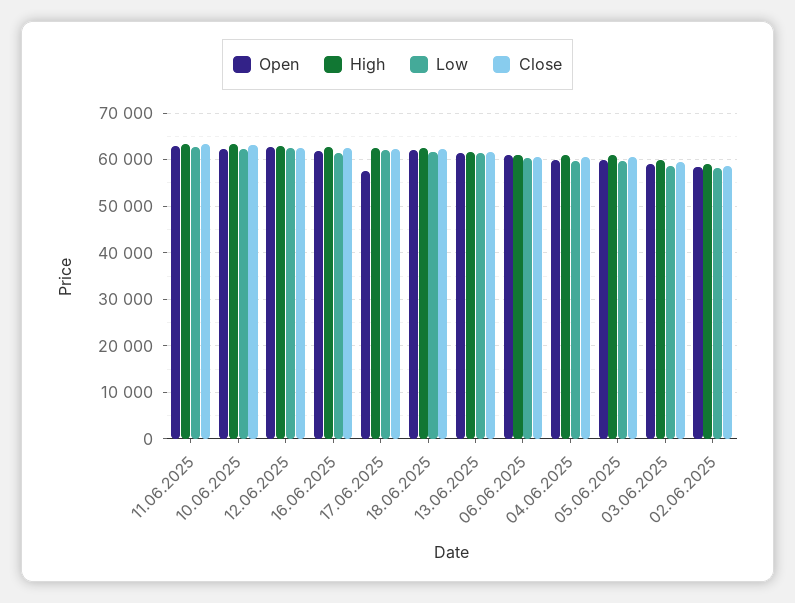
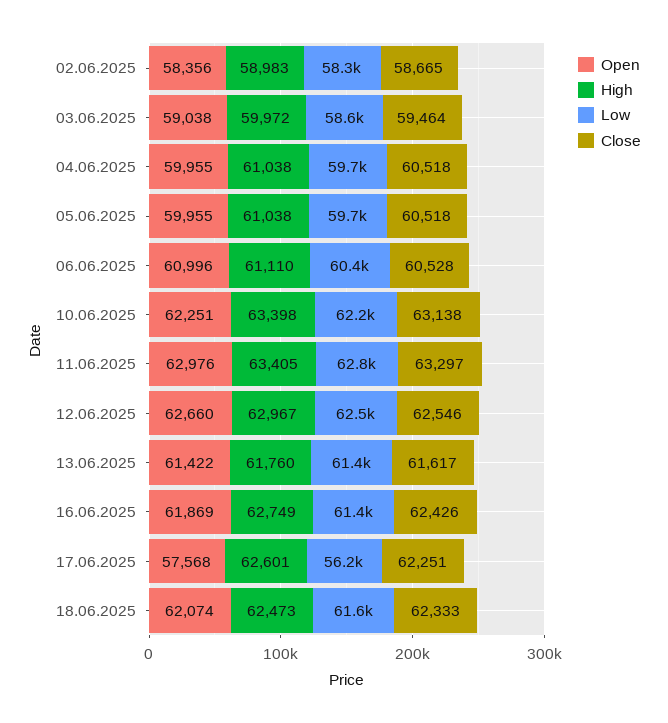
  {
    "Open": {
      "11.06.2025": 62976,
      "10.06.2025": 62251,
      "12.06.2025": 62660,
      "16.06.2025": 61869,
      "17.06.2025": 57568,
      "18.06.2025": 62074,
      "13.06.2025": 61422,
      "06.06.2025": 60996,
      "04.06.2025": 59955,
      "05.06.2025": 59955,
      "03.06.2025": 59038,
      "02.06.2025": 58356
    },
    "High": {
      "11.06.2025": 63405,
      "10.06.2025": 63398,
      "12.06.2025": 62967,
      "16.06.2025": 62749,
      "17.06.2025": 62601,
      "18.06.2025": 62473,
      "13.06.2025": 61760,
      "06.06.2025": 61110,
      "04.06.2025": 61038,
      "05.06.2025": 61038,
      "03.06.2025": 59972,
      "02.06.2025": 58983
    },
    "Low": {
      "11.06.2025": 62800,
      "10.06.2025": 62200,
      "12.06.2025": 62500,
      "16.06.2025": 61400,
-     "17.06.2025": 62000,
+     "17.06.2025": 56200,
      "18.06.2025": 61600,
      "13.06.2025": 61400,
      "06.06.2025": 60400,
      "04.06.2025": 59700,
      "05.06.2025": 59700,
      "03.06.2025": 58600,
      "02.06.2025": 58300
    },
    "Close": {
      "11.06.2025": 63297,
      "10.06.2025": 63138,
      "12.06.2025": 62546,
      "16.06.2025": 62426,
      "17.06.2025": 62251,
      "18.06.2025": 62333,
      "13.06.2025": 61617,
      "06.06.2025": 60528,
      "04.06.2025": 60518,
      "05.06.2025": 60518,
      "03.06.2025": 59464,
      "02.06.2025": 58665
    }
  }

